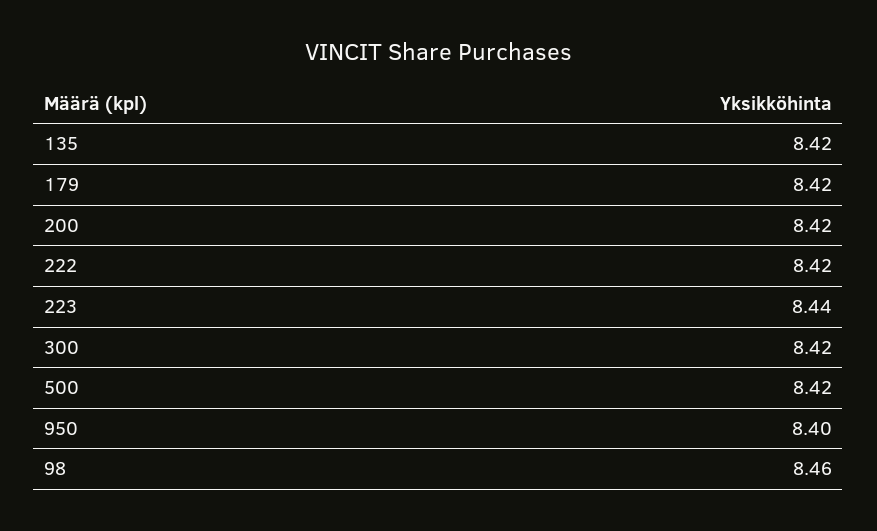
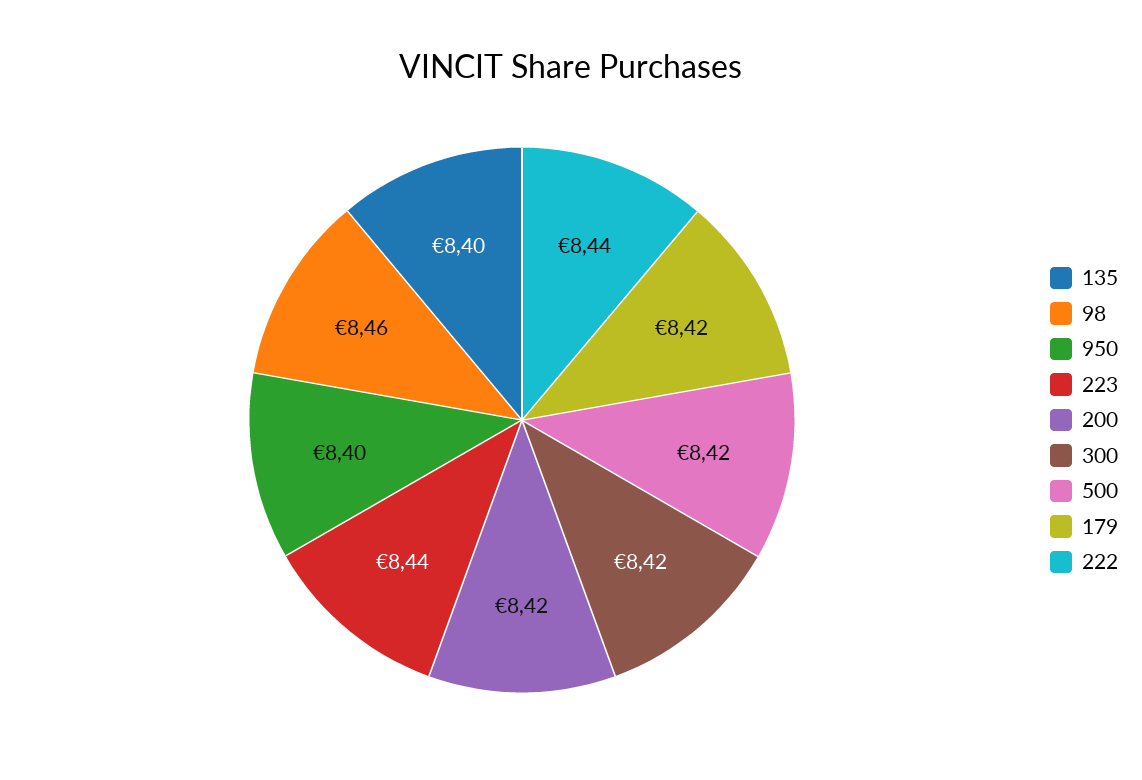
  {
-   "135": 8.42,
+   "135": 8.4,
    "179": 8.42,
    "200": 8.42,
-   "222": 8.42,
+   "222": 8.44,
    "223": 8.44,
    "300": 8.42,
    "500": 8.42,
    "950": 8.4,
    "98": 8.46
  }

